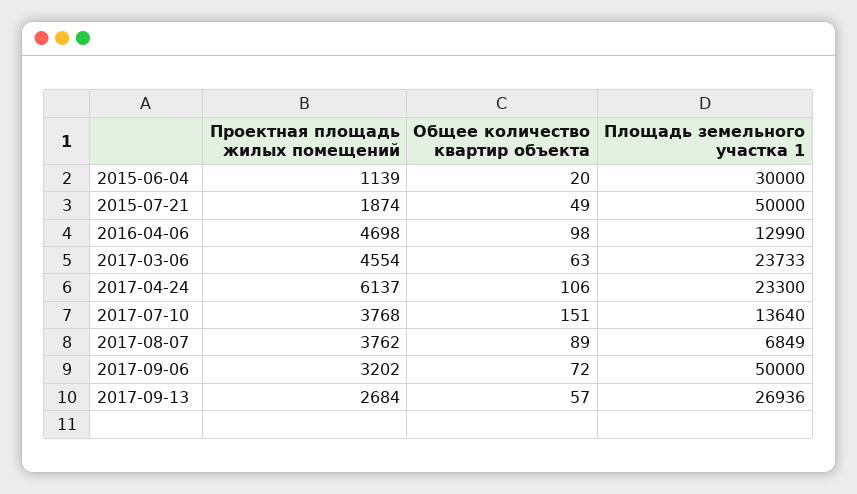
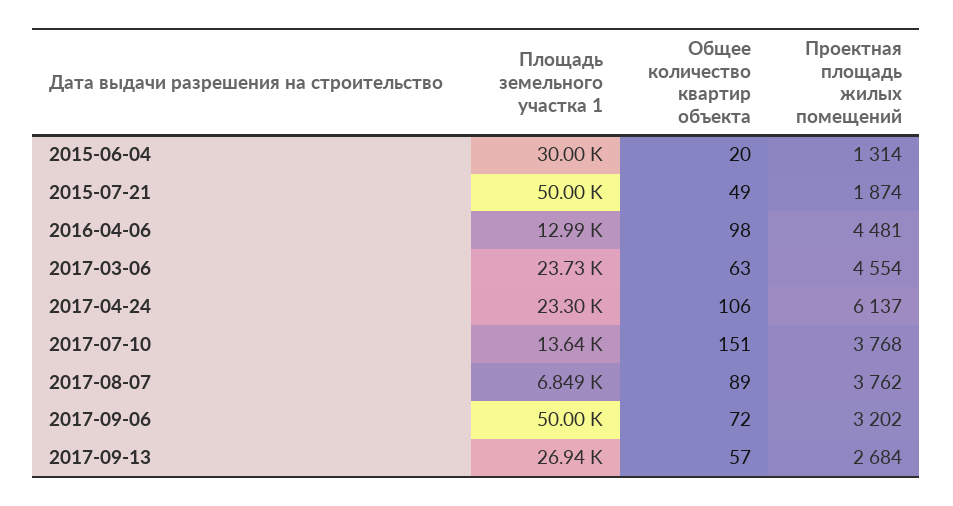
  {
    "Проектная площадь жилых помещений": {
-     "2015-06-04": 1139,
+     "2015-06-04": 1314,
      "2015-07-21": 1874,
-     "2016-04-06": 4698,
+     "2016-04-06": 4481,
      "2017-03-06": 4554,
      "2017-04-24": 6137,
      "2017-07-10": 3768,
      "2017-08-07": 3762,
      "2017-09-06": 3202,
      "2017-09-13": 2684
    },
    "Общее количество квартир объекта": {
      "2015-06-04": 20,
      "2015-07-21": 49,
      "2016-04-06": 98,
      "2017-03-06": 63,
      "2017-04-24": 106,
      "2017-07-10": 151,
      "2017-08-07": 89,
      "2017-09-06": 72,
      "2017-09-13": 57
    },
    "Площадь земельного участка 1": {
      "2015-06-04": 30000,
      "2015-07-21": 50000,
      "2016-04-06": 12990,
      "2017-03-06": 23733,
      "2017-04-24": 23300,
      "2017-07-10": 13640,
      "2017-08-07": 6849,
      "2017-09-06": 50000,
      "2017-09-13": 26936
    }
  }

